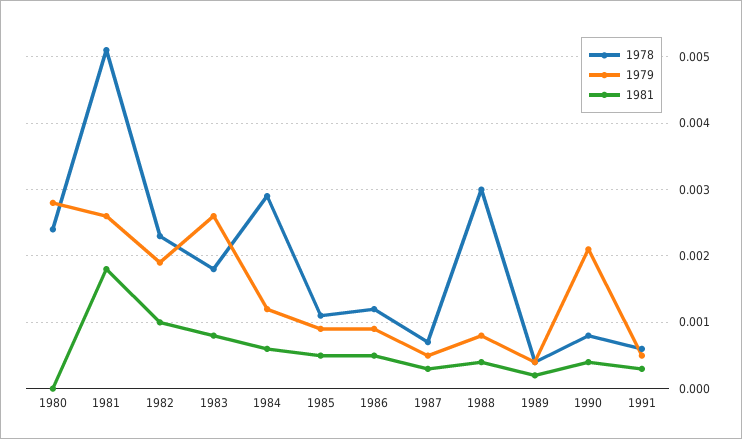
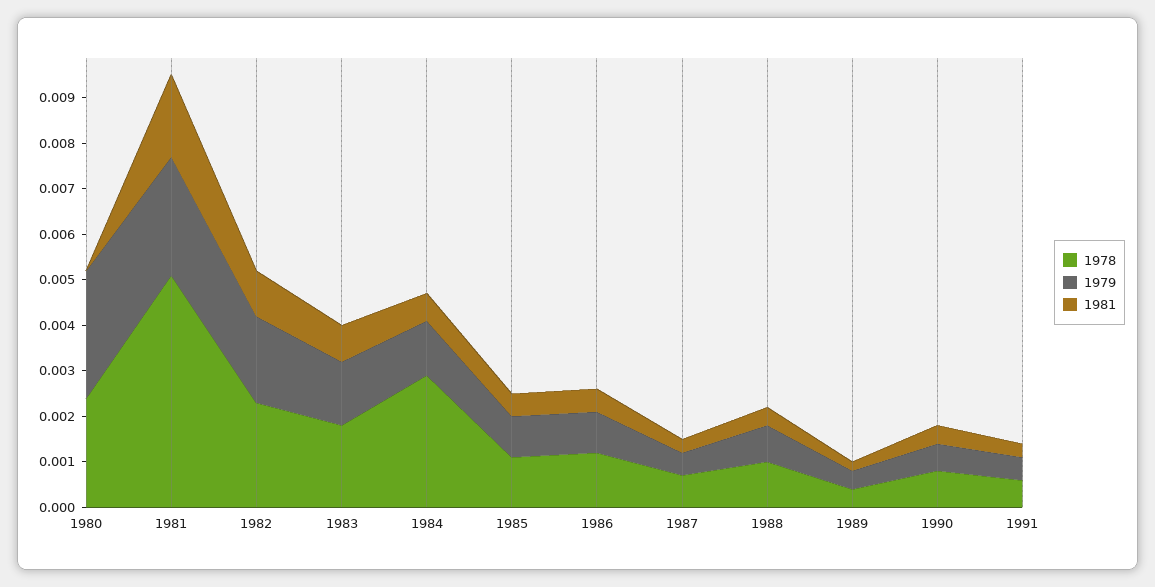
  {
    "1978": {
      "1980": 0.0024,
      "1981": 0.0051,
      "1982": 0.0023,
      "1983": 0.0018,
      "1984": 0.0029,
      "1985": 0.0011,
      "1986": 0.0012,
      "1987": 0.0007,
-     "1988": 0.003,
+     "1988": 0.001,
      "1989": 0.0004,
      "1990": 0.0008,
      "1991": 0.0006
    },
    "1979": {
      "1980": 0.0028,
      "1981": 0.0026,
      "1982": 0.0019,
-     "1983": 0.0026,
+     "1983": 0.0015,
      "1984": 0.0012,
      "1985": 0.0009,
      "1986": 0.0009,
      "1987": 0.0005,
      "1988": 0.0008,
      "1989": 0.0004,
-     "1990": 0.0021,
+     "1990": 0.0005,
      "1991": 0.0005
    },
    "1981": {
      "1980": 0,
      "1981": 0.0018,
      "1982": 0.001,
      "1983": 0.0008,
      "1984": 0.0006,
      "1985": 0.0005,
      "1986": 0.0005,
      "1987": 0.0003,
      "1988": 0.0004,
      "1989": 0.0002,
      "1990": 0.0004,
      "1991": 0.0003
    }
  }

